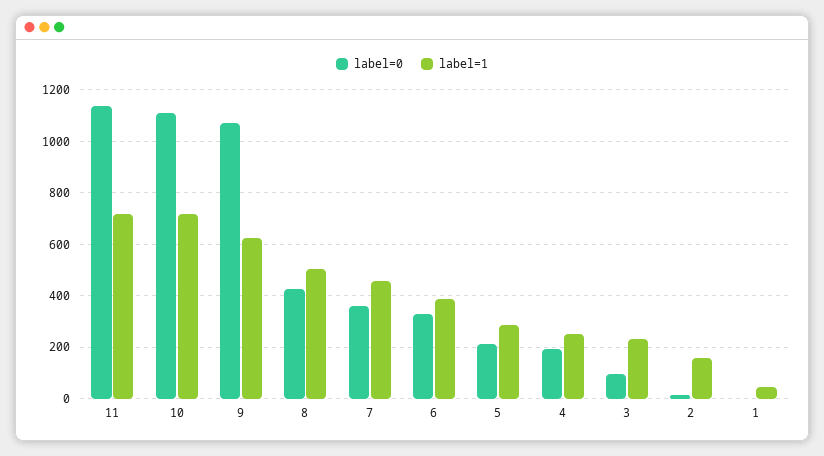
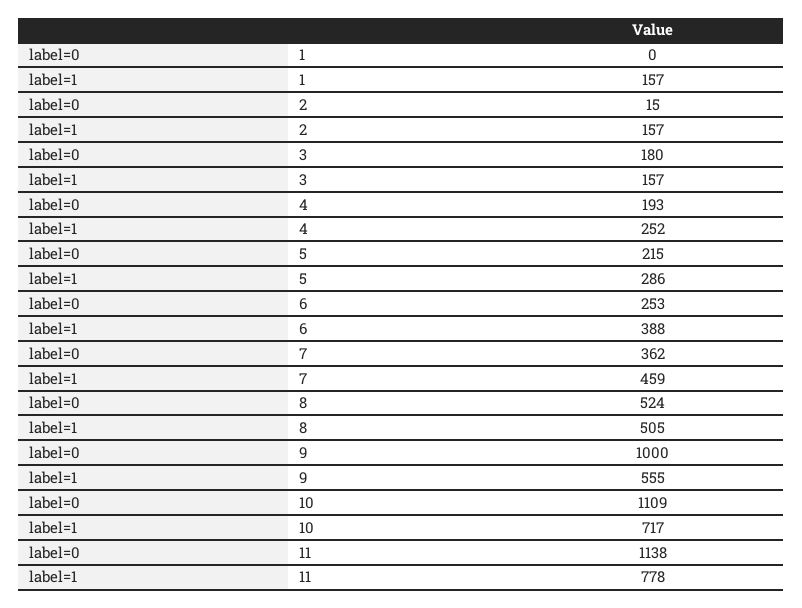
  {
    "label=0": {
      "11": 1138,
      "10": 1109,
-     "9": 1075,
+     "9": 1000,
-     "8": 425,
+     "8": 524,
      "7": 362,
-     "6": 325,
+     "6": 253,
      "5": 215,
      "4": 193,
-     "3": 100,
+     "3": 180,
      "2": 15,
      "1": 0
    },
    "label=1": {
-     "11": 725,
+     "11": 778,
      "10": 717,
-     "9": 625,
+     "9": 555,
      "8": 505,
      "7": 459,
      "6": 388,
      "5": 286,
      "4": 252,
-     "3": 225,
+     "3": 157,
      "2": 157,
-     "1": 50
+     "1": 157
    }
  }

